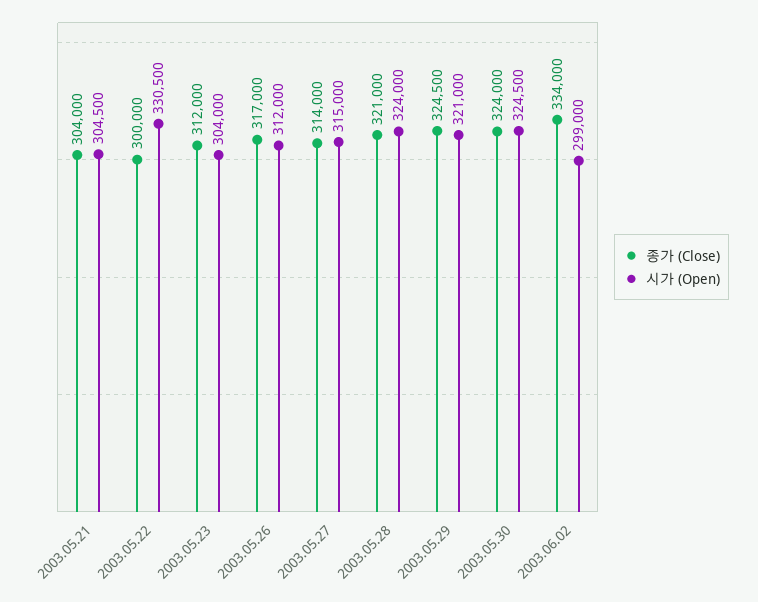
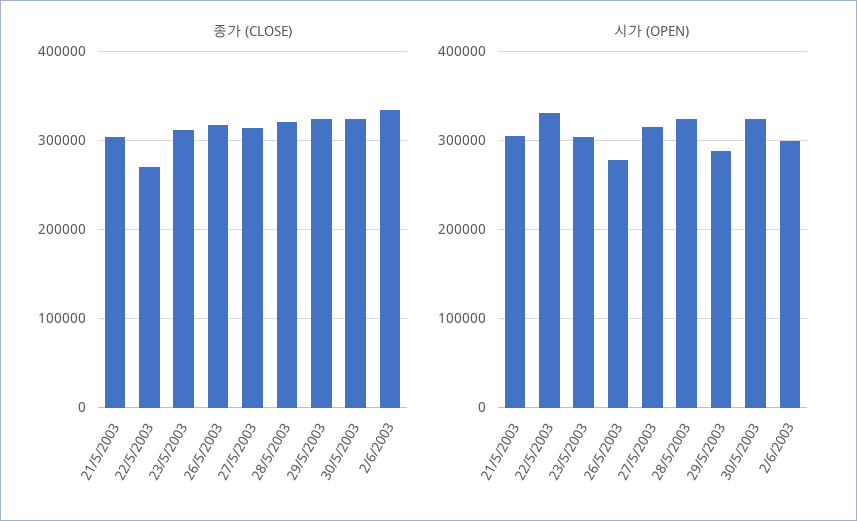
  {
    "종가 (Close)": {
      "2003.05.21": 304000,
-     "2003.05.22": 300000,
+     "2003.05.22": 270000,
      "2003.05.23": 312000,
      "2003.05.26": 317000,
      "2003.05.27": 314000,
      "2003.05.28": 321000,
      "2003.05.29": 324500,
      "2003.05.30": 324000,
      "2003.06.02": 334000
    },
    "시가 (Open)": {
      "2003.05.21": 304500,
      "2003.05.22": 330500,
      "2003.05.23": 304000,
-     "2003.05.26": 312000,
+     "2003.05.26": 280000,
      "2003.05.27": 315000,
      "2003.05.28": 324000,
-     "2003.05.29": 321000,
+     "2003.05.29": 290000,
      "2003.05.30": 324500,
      "2003.06.02": 299000
    }
  }

